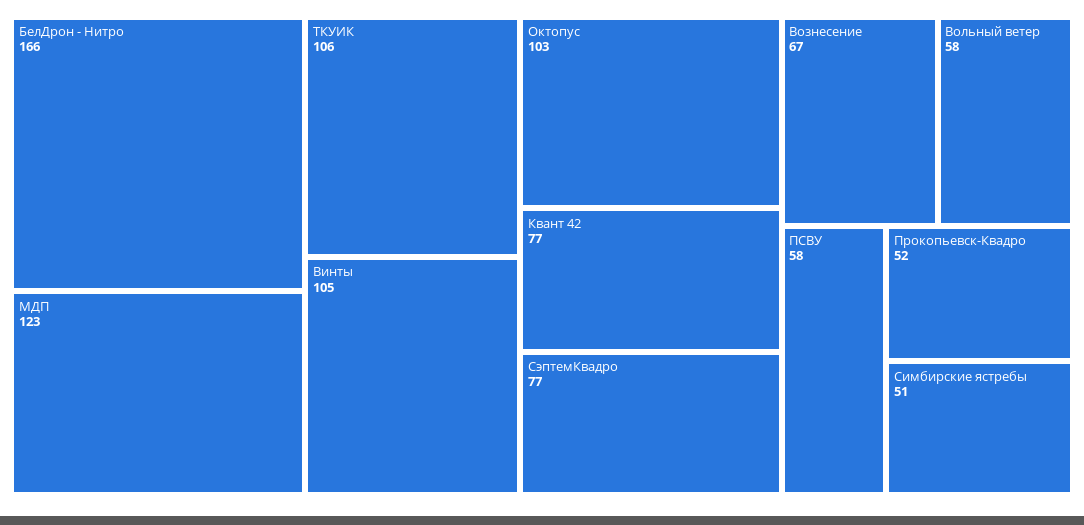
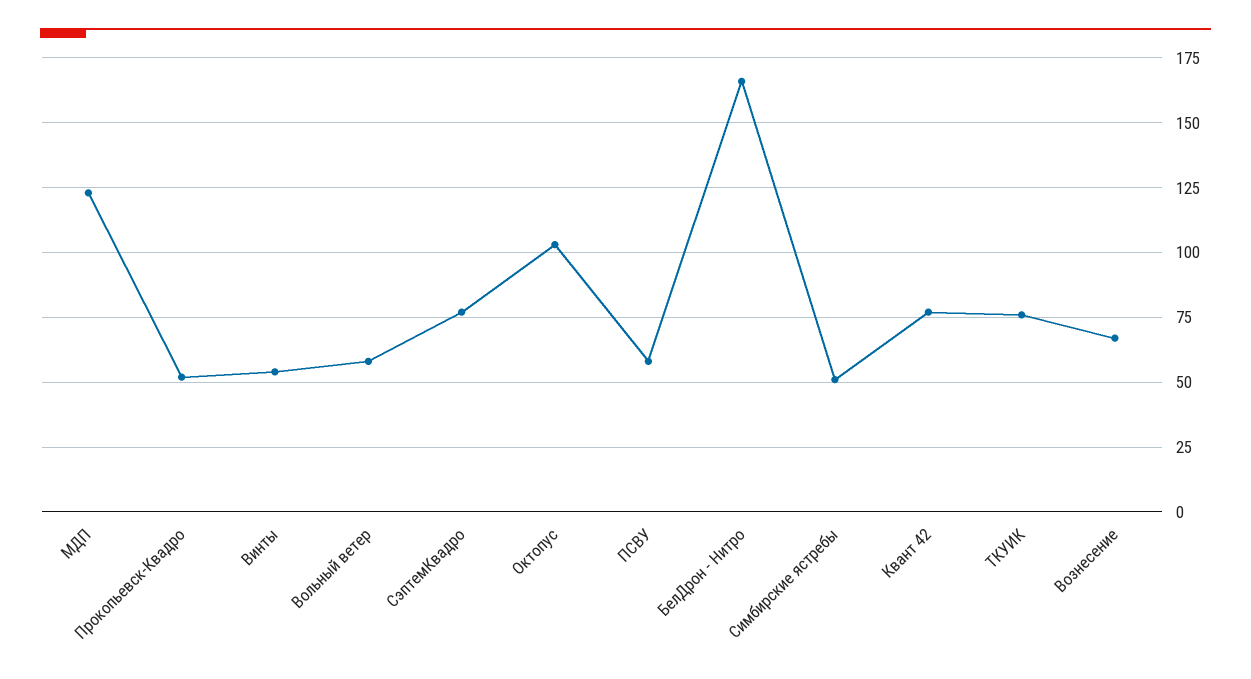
  {
    "БелДрон - Нитро": 166,
    "МДП": 123,
-   "ТКУИК": 106,
+   "ТКУИК": 75,
-   "Винты": 105,
+   "Винты": 55,
    "Октопус": 103,
    "Квант 42": 77,
    "СэптемКвадро": 77,
    "Вознесение": 67,
    "Вольный ветер": 58,
    "ПСВУ": 58,
    "Прокопьевск-Квадро": 52,
    "Симбирские ястребы": 51
  }

